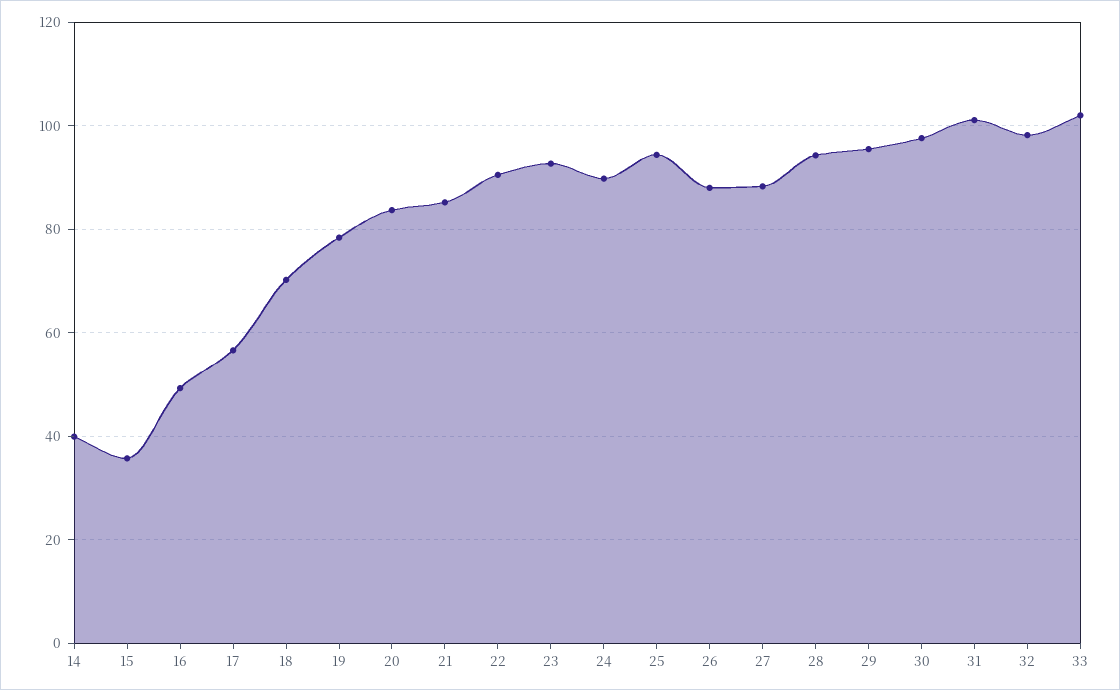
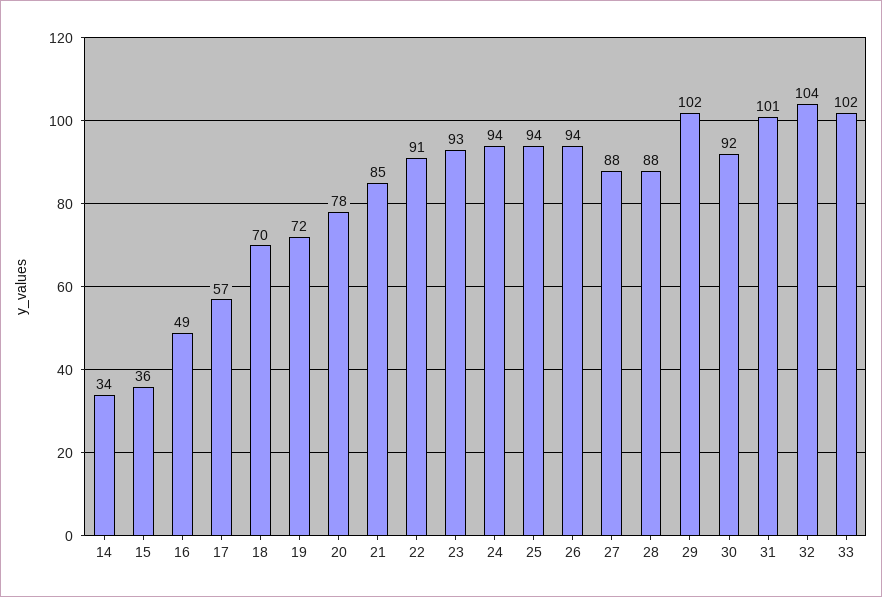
  {
-   "14": 40,
+   "14": 34,
    "15": 36,
    "16": 49,
    "17": 57,
    "18": 70,
-   "19": 78,
+   "19": 72,
-   "20": 84,
+   "20": 78,
    "21": 85,
    "22": 91,
    "23": 93,
-   "24": 90,
+   "24": 94,
    "25": 94,
-   "26": 88,
+   "26": 94,
    "27": 88,
-   "28": 94,
+   "28": 88,
-   "29": 96,
+   "29": 102,
-   "30": 98,
+   "30": 92,
    "31": 101,
-   "32": 98,
+   "32": 104,
    "33": 102
  }

